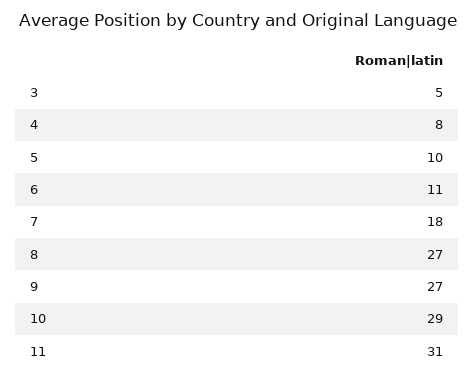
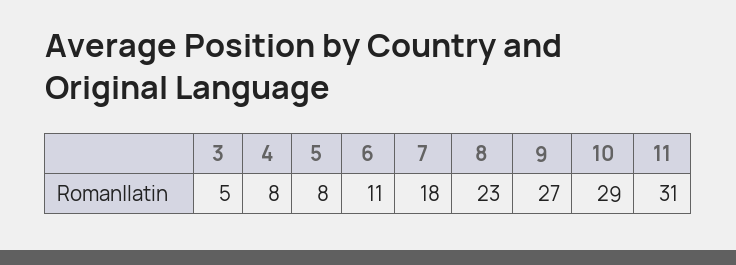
  {
    "3": 5,
    "4": 8,
-   "5": 10,
+   "5": 8,
    "6": 11,
    "7": 18,
-   "8": 27,
+   "8": 23,
    "9": 27,
    "10": 29,
    "11": 31
  }

